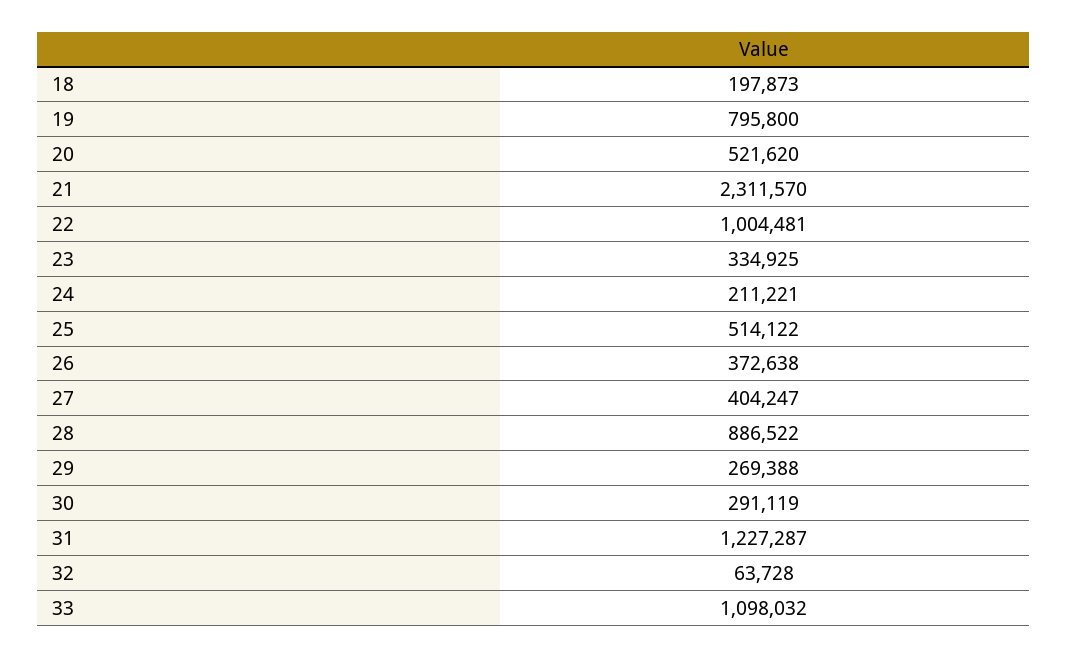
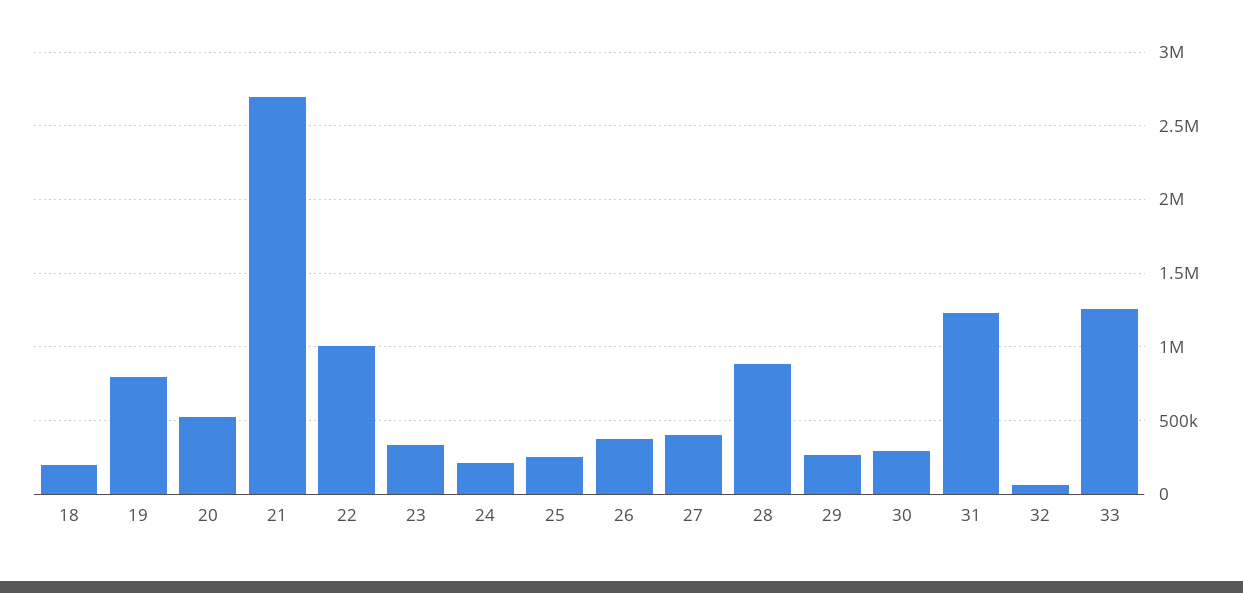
  {
    "18": 197873,
    "19": 795800,
    "20": 521620,
-   "21": 2311570,
+   "21": 2700000,
    "22": 1004481,
    "23": 334925,
    "24": 211221,
-   "25": 514122,
+   "25": 250000,
    "26": 372638,
    "27": 404247,
    "28": 886522,
    "29": 269388,
    "30": 291119,
    "31": 1227287,
    "32": 63728,
-   "33": 1098032
+   "33": 1250000
  }

